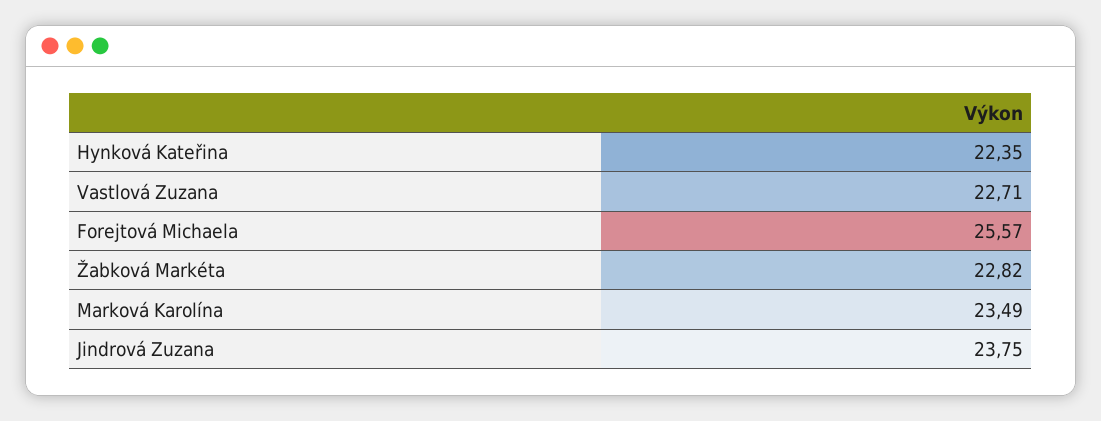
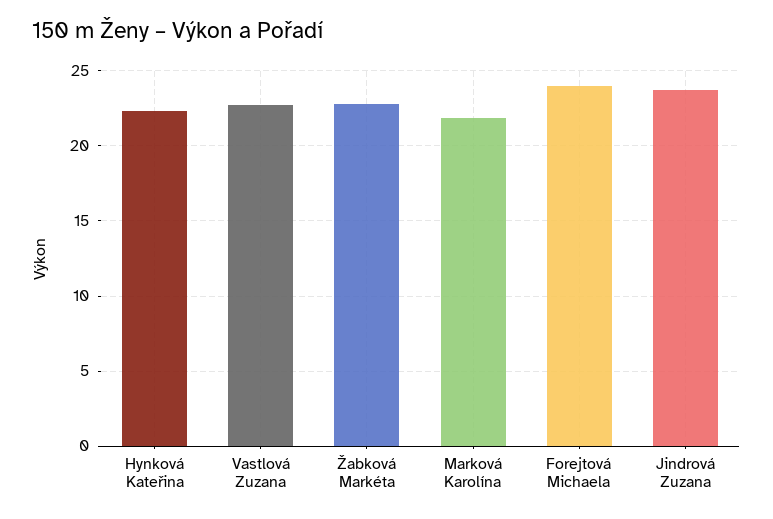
  {
    "Hynková Kateřina": 22.35,
    "Vastlová Zuzana": 22.71,
-   "Forejtová Michaela": 25.57,
+   "Forejtová Michaela": 24,
    "Žabková Markéta": 22.82,
-   "Marková Karolína": 23.49,
+   "Marková Karolína": 22,
    "Jindrová Zuzana": 23.75
  }

